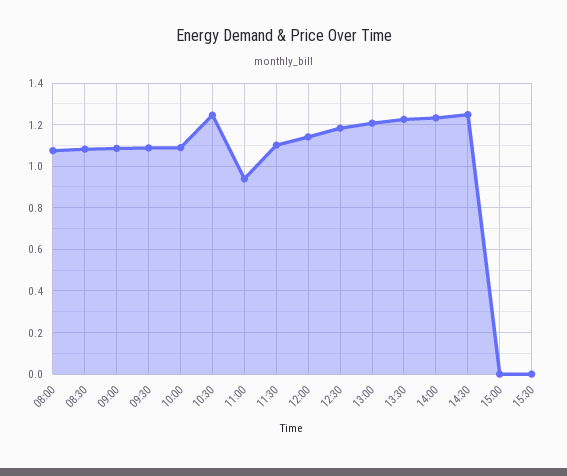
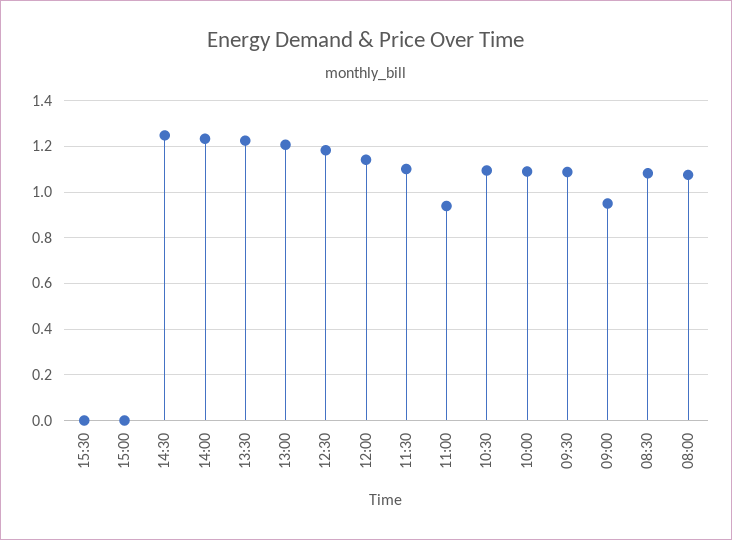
  {
    "08:00": 1.1,
    "08:30": 1.1,
-   "09:00": 1.1,
+   "09:00": 0.95,
    "09:30": 1.1,
    "10:00": 1.1,
-   "10:30": 1.25,
+   "10:30": 1.1,
    "11:00": 0.95,
    "11:30": 1.1,
    "12:00": 1.15,
    "12:30": 1.2,
    "13:00": 1.2,
    "13:30": 1.25,
    "14:00": 1.25,
    "14:30": 1.25,
    "15:00": 0,
    "15:30": 0
  }

